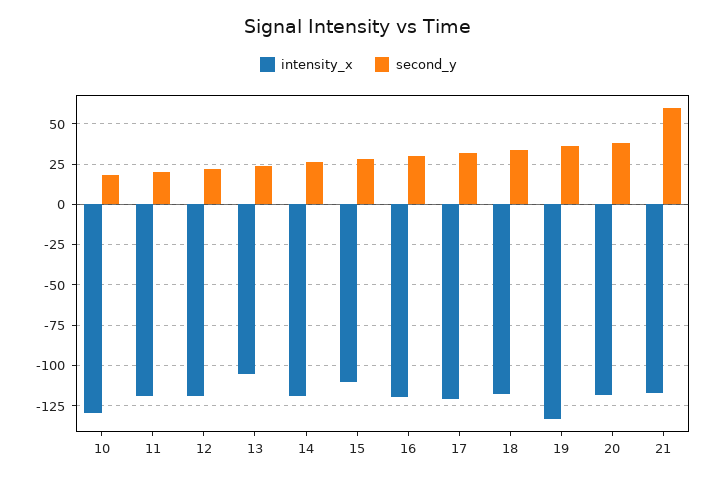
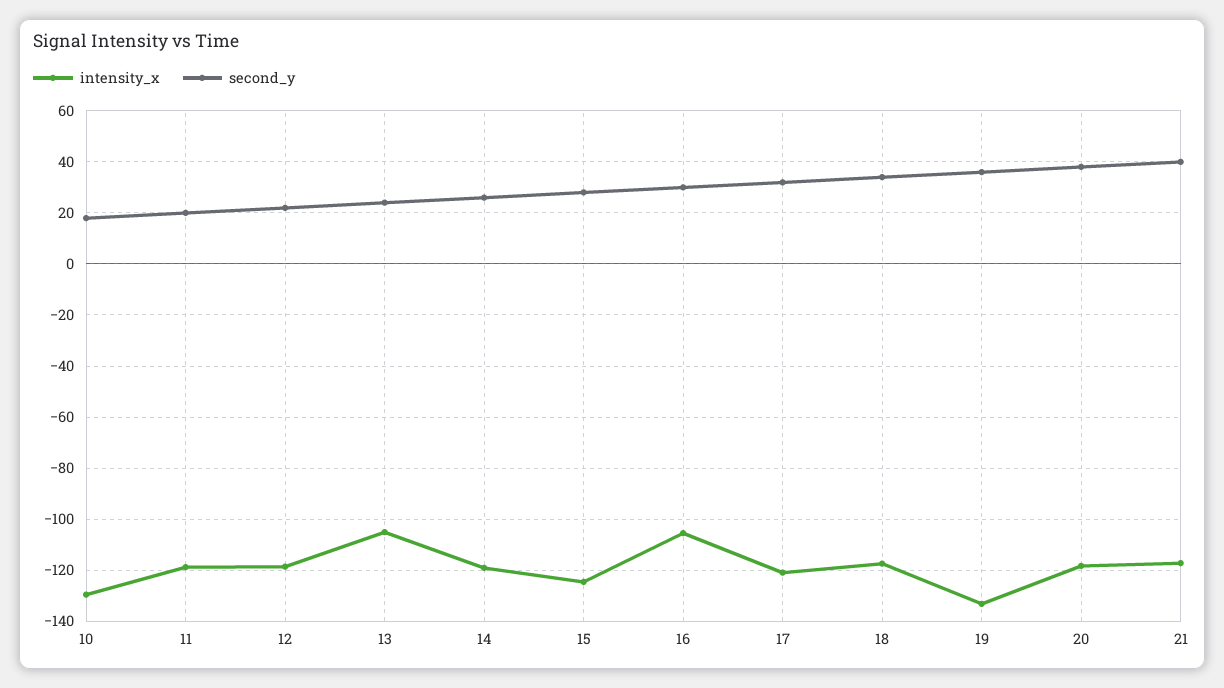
  {
    "intensity_x": {
      "10": -130,
      "11": -120,
      "12": -117.5,
      "13": -105,
      "14": -120,
-     "15": -110,
+     "15": -125,
-     "16": -120,
+     "16": -105,
      "17": -120,
      "18": -117.5,
      "19": -132.5,
      "20": -117.5,
      "21": -117.5
    },
    "second_y": {
      "10": 17.5,
      "11": 20,
      "12": 22.5,
      "13": 25,
      "14": 25,
      "15": 27.5,
      "16": 30,
      "17": 32.5,
      "18": 35,
      "19": 35,
      "20": 37.5,
-     "21": 60
+     "21": 40
    }
  }

